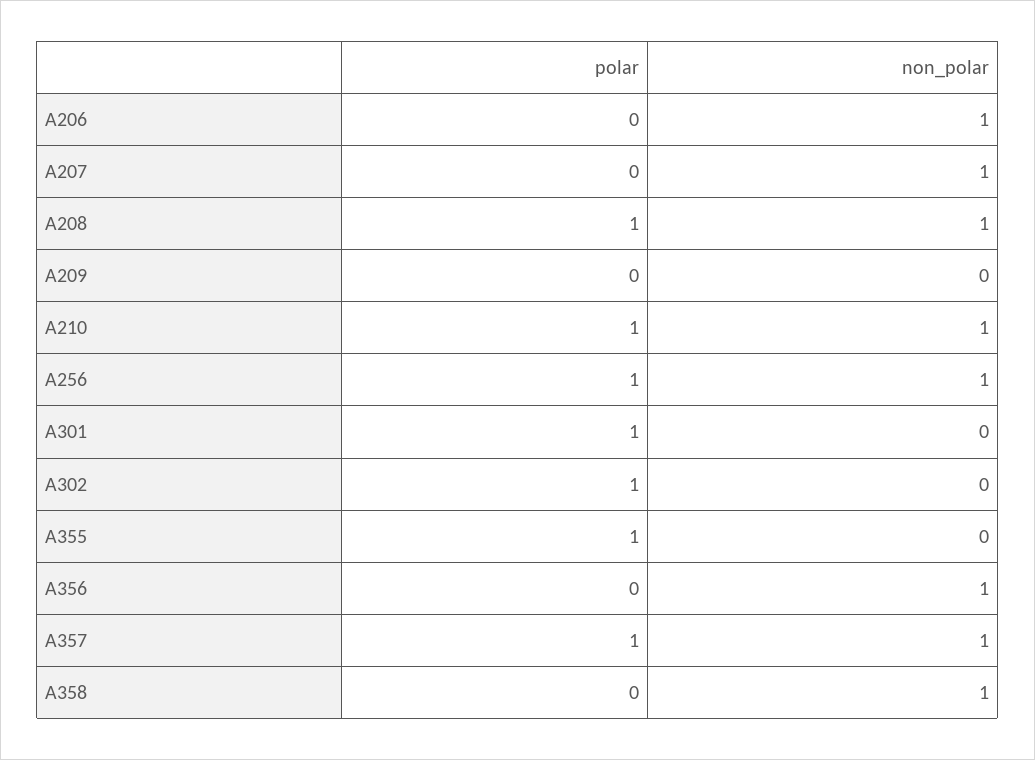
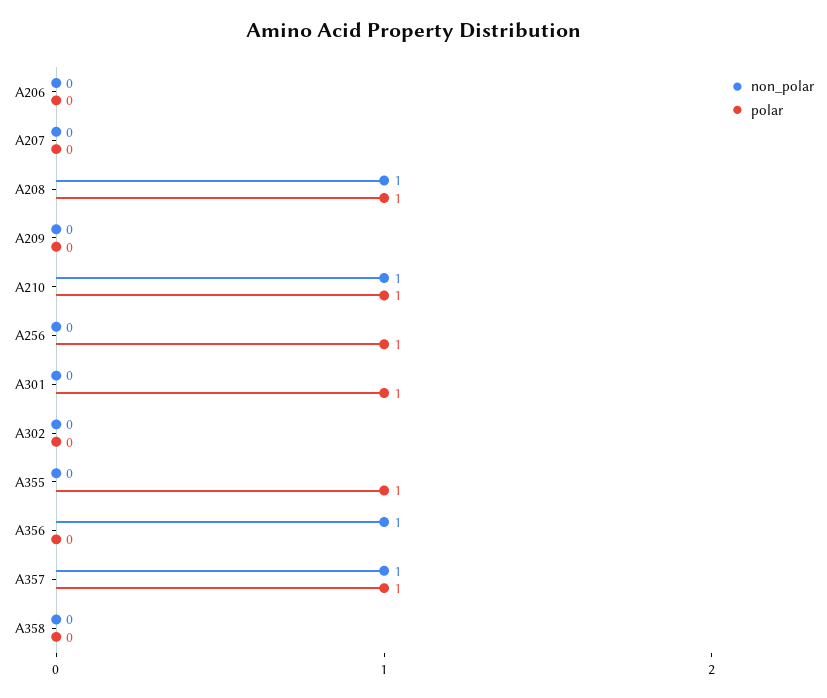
  {
    "polar": {
      "A206": 0,
      "A207": 0,
      "A208": 1,
      "A209": 0,
      "A210": 1,
      "A256": 1,
      "A301": 1,
-     "A302": 1,
+     "A302": 0,
      "A355": 1,
      "A356": 0,
      "A357": 1,
      "A358": 0
    },
    "non_polar": {
-     "A206": 1,
+     "A206": 0,
-     "A207": 1,
+     "A207": 0,
      "A208": 1,
      "A209": 0,
      "A210": 1,
-     "A256": 1,
+     "A256": 0,
      "A301": 0,
      "A302": 0,
      "A355": 0,
      "A356": 1,
      "A357": 1,
-     "A358": 1
+     "A358": 0
    }
  }

